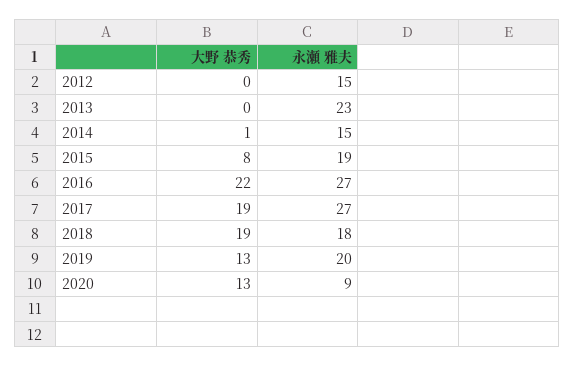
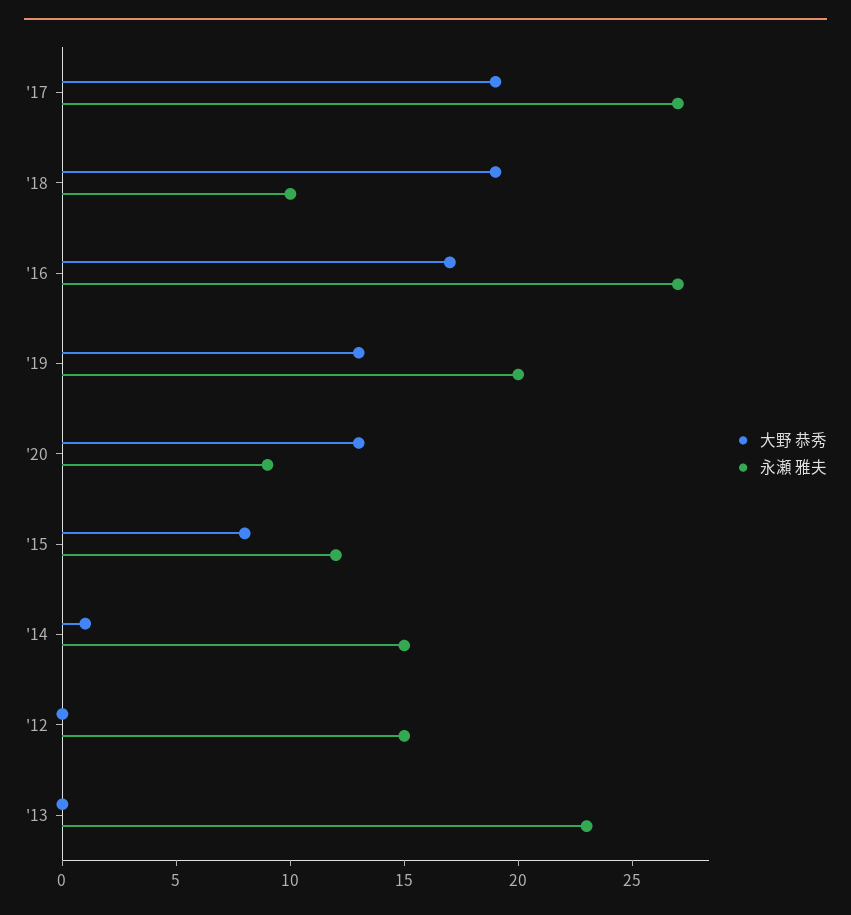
  {
    "大野 恭秀": {
      "2012": 0,
      "2013": 0,
      "2014": 1,
      "2015": 8,
-     "2016": 22,
+     "2016": 17,
      "2017": 19,
      "2018": 19,
      "2019": 13,
      "2020": 13
    },
    "永瀬 雅夫": {
      "2012": 15,
      "2013": 23,
      "2014": 15,
-     "2015": 19,
+     "2015": 12,
      "2016": 27,
      "2017": 27,
-     "2018": 18,
+     "2018": 10,
      "2019": 20,
      "2020": 9
    }
  }

